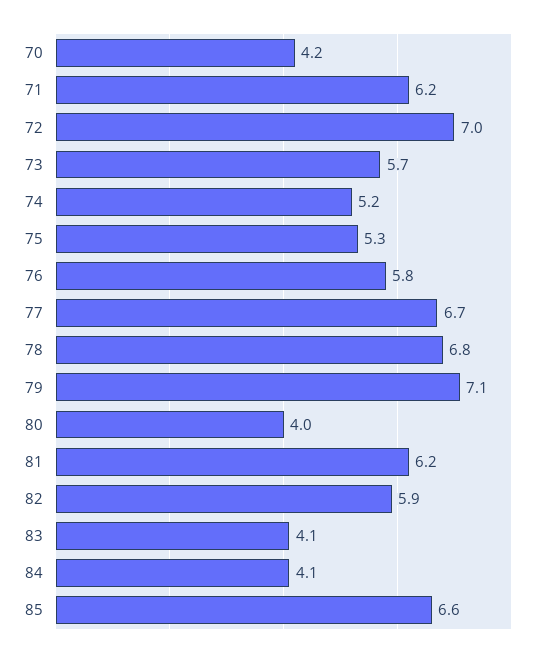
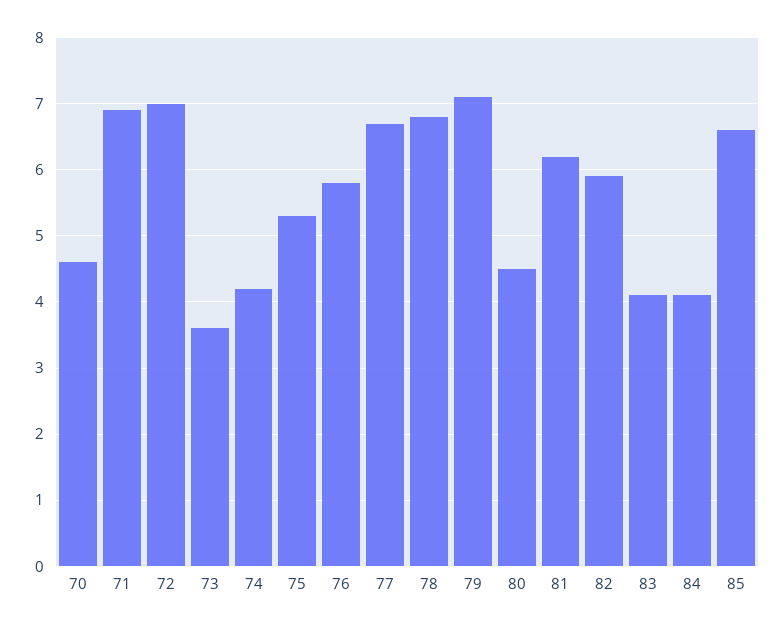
  {
-   "70": 4.2,
+   "70": 4.6,
-   "71": 6.2,
+   "71": 6.9,
    "72": 7,
-   "73": 5.7,
+   "73": 3.6,
-   "74": 5.2,
+   "74": 4.2,
    "75": 5.3,
    "76": 5.8,
    "77": 6.7,
    "78": 6.8,
    "79": 7.1,
-   "80": 4,
+   "80": 4.5,
    "81": 6.2,
    "82": 5.9,
    "83": 4.1,
    "84": 4.1,
    "85": 6.6
  }

